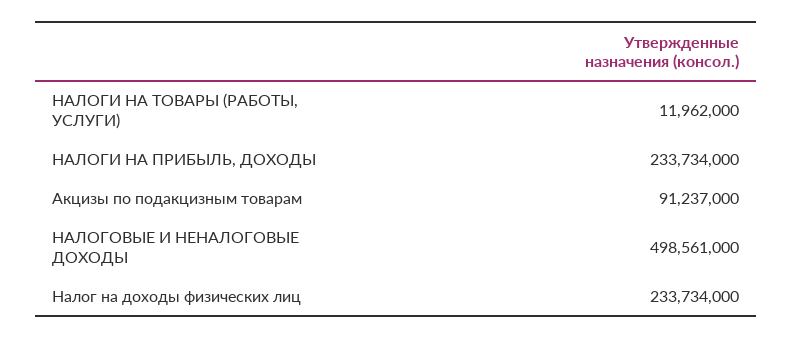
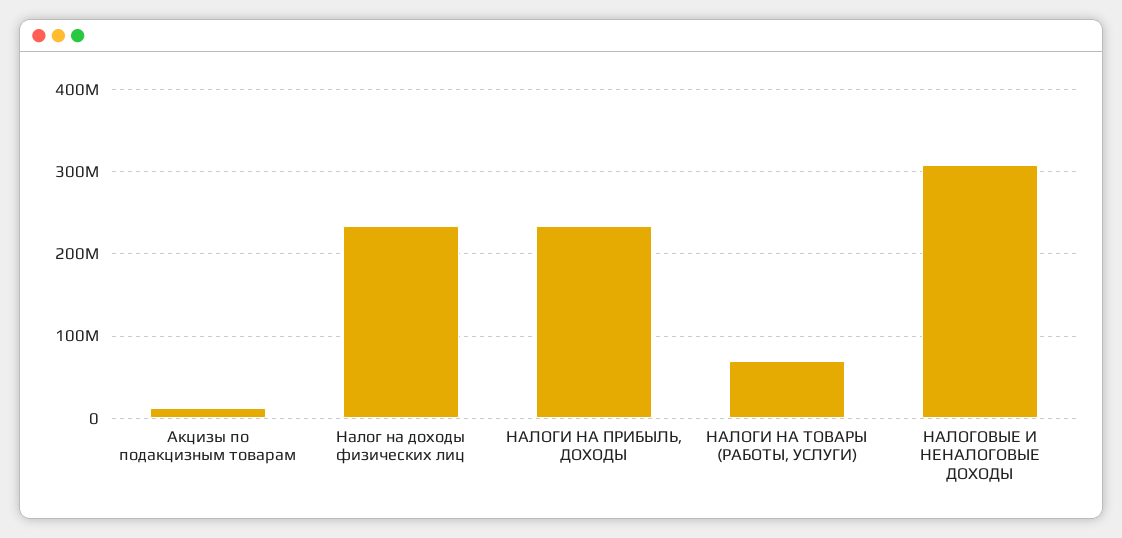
  {
-   "НАЛОГИ НА ТОВАРЫ (РАБОТЫ, УСЛУГИ)": 11962000,
+   "НАЛОГИ НА ТОВАРЫ (РАБОТЫ, УСЛУГИ)": 70000000,
    "НАЛОГИ НА ПРИБЫЛЬ, ДОХОДЫ": 233734000,
-   "Акцизы по подакцизным товарам": 91237000,
+   "Акцизы по подакцизным товарам": 10000000,
-   "НАЛОГОВЫЕ И НЕНАЛОГОВЫЕ ДОХОДЫ": 498561000,
+   "НАЛОГОВЫЕ И НЕНАЛОГОВЫЕ ДОХОДЫ": 310000000,
    "Налог на доходы физических лиц": 233734000
  }

